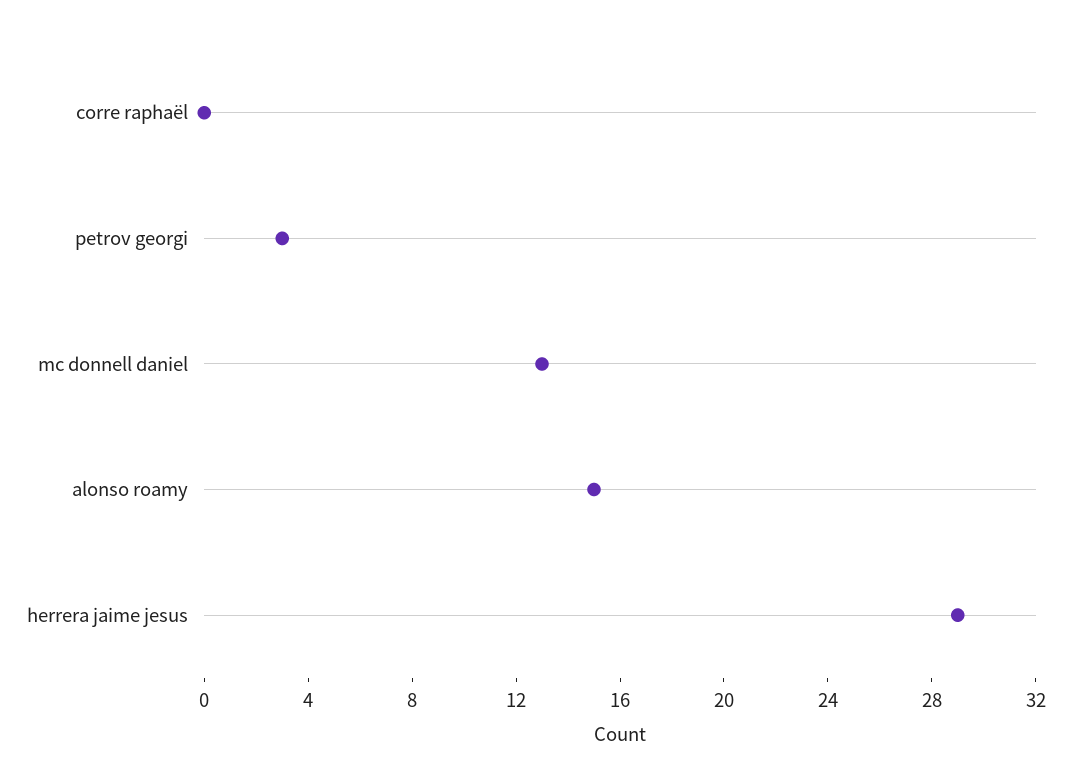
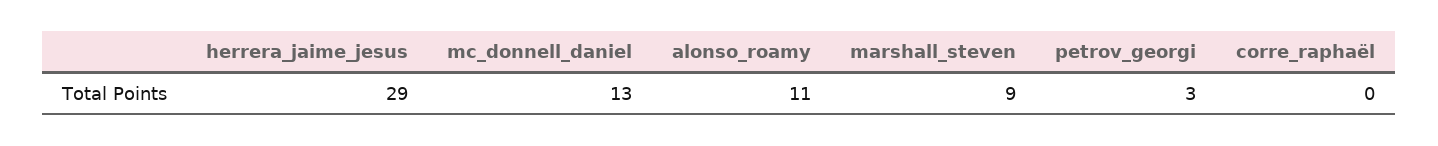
  {
    "corre raphaël": 0,
    "petrov georgi": 3,
    "mc donnell daniel": 13,
-   "alonso roamy": 15,
+   "alonso roamy": 11,
-   "herrera jaime jesus": 29
+   "herrera jaime jesus": 29,
+   "marshall_steven": 9
  }

